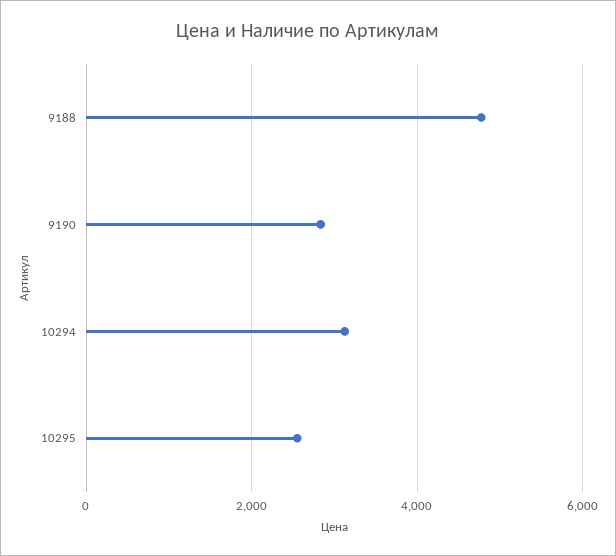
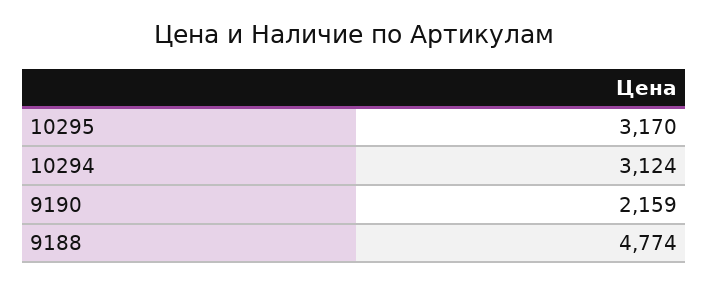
  {
    "9188": 4774,
-   "9190": 2800,
+   "9190": 2159,
    "10294": 3124,
-   "10295": 2600
+   "10295": 3170
  }

